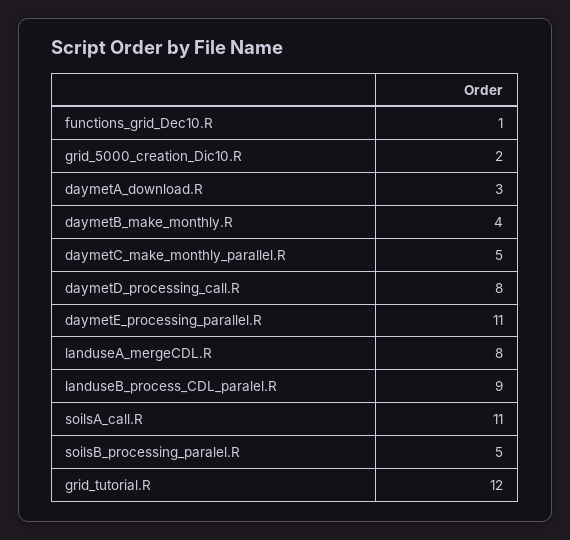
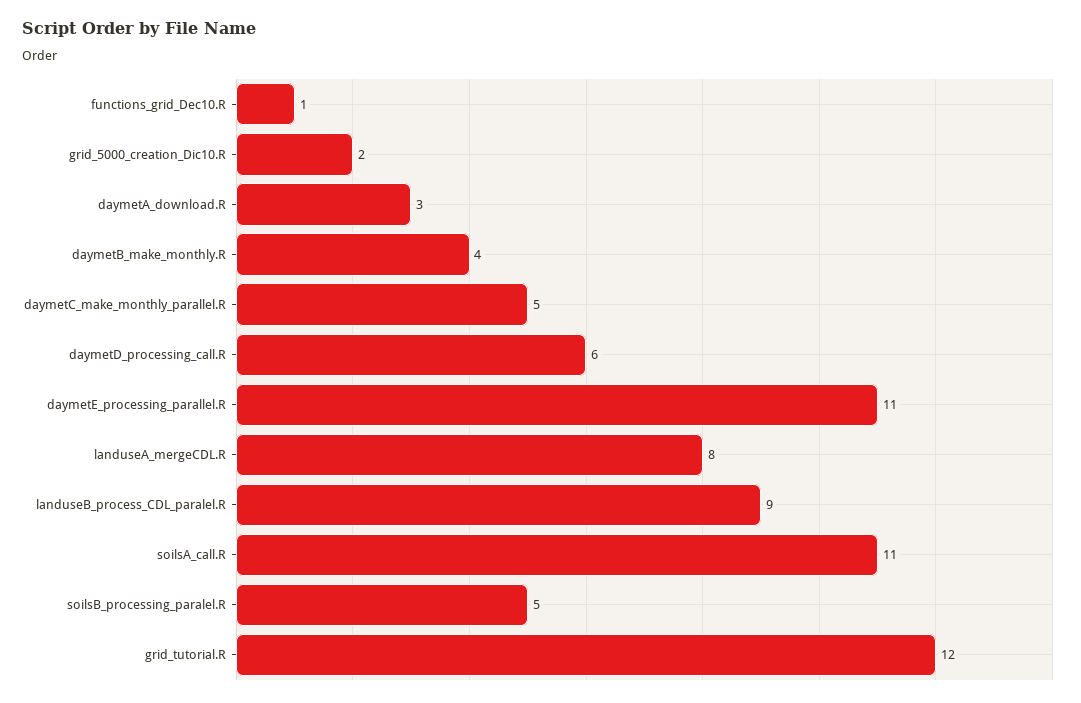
  {
    "functions_grid_Dec10.R": 1,
    "grid_5000_creation_Dic10.R": 2,
    "daymetA_download.R": 3,
    "daymetB_make_monthly.R": 4,
    "daymetC_make_monthly_parallel.R": 5,
-   "daymetD_processing_call.R": 8,
+   "daymetD_processing_call.R": 6,
    "daymetE_processing_parallel.R": 11,
    "landuseA_mergeCDL.R": 8,
    "landuseB_process_CDL_paralel.R": 9,
    "soilsA_call.R": 11,
    "soilsB_processing_paralel.R": 5,
    "grid_tutorial.R": 12
  }

